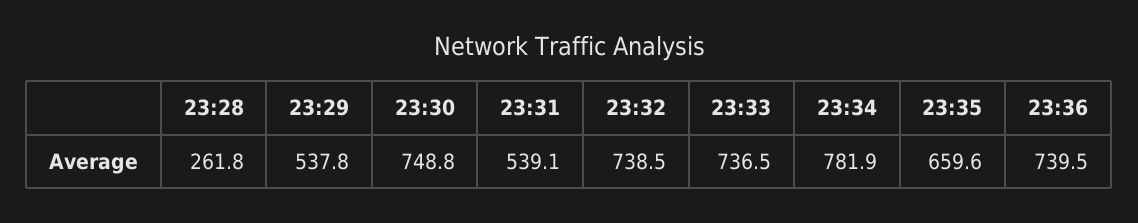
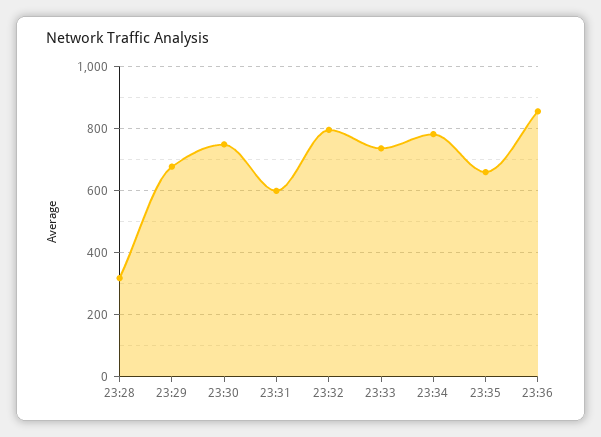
  {
-   "23:28": 261.8,
+   "23:28": 320,
-   "23:29": 537.8,
+   "23:29": 680,
    "23:30": 748.8,
-   "23:31": 539.1,
+   "23:31": 600,
-   "23:32": 738.5,
+   "23:32": 800,
    "23:33": 736.5,
    "23:34": 781.9,
    "23:35": 659.6,
-   "23:36": 739.5
+   "23:36": 860
  }

